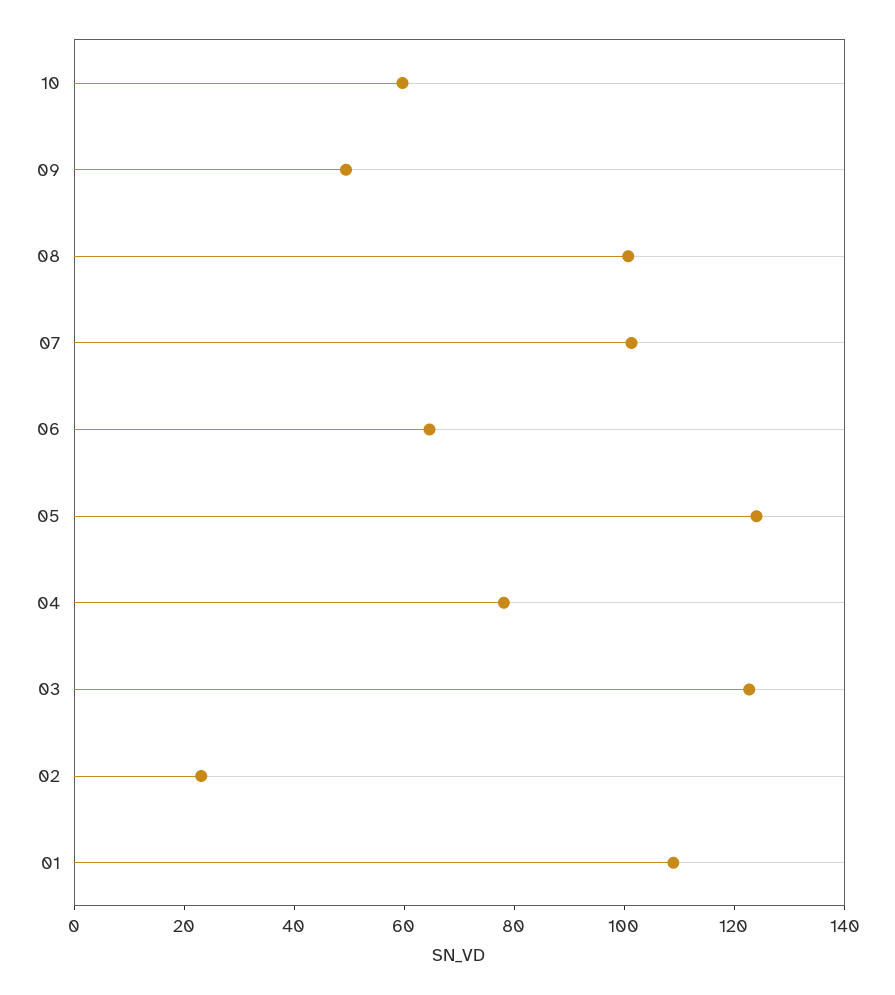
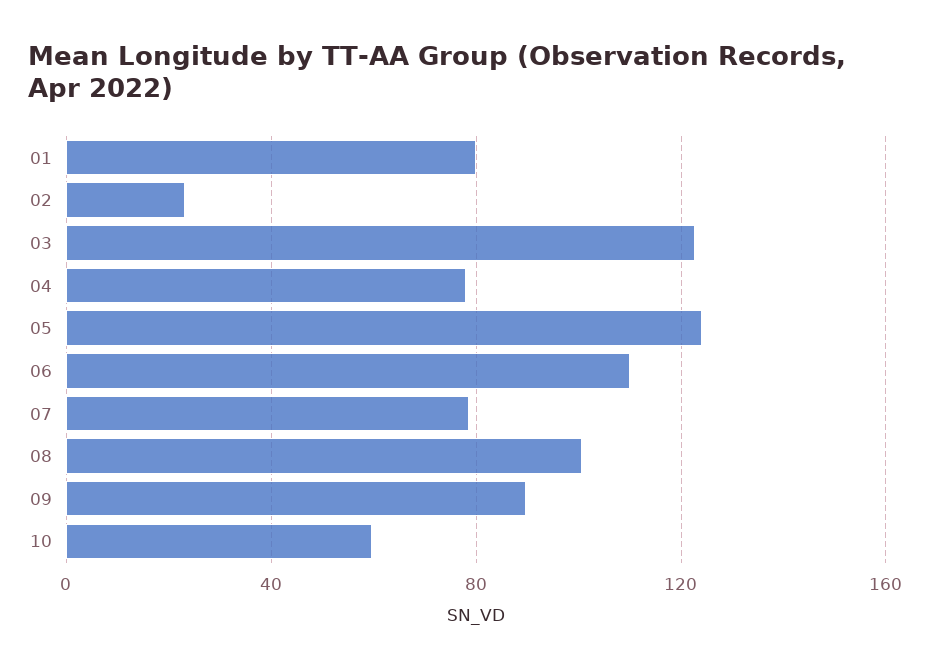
  {
    "10": 60,
-   "09": 50,
+   "09": 90,
    "08": 100,
-   "07": 100,
+   "07": 80,
-   "06": 65,
+   "06": 110,
    "05": 125,
    "04": 80,
    "03": 125,
    "02": 25,
-   "01": 110
+   "01": 80
  }

